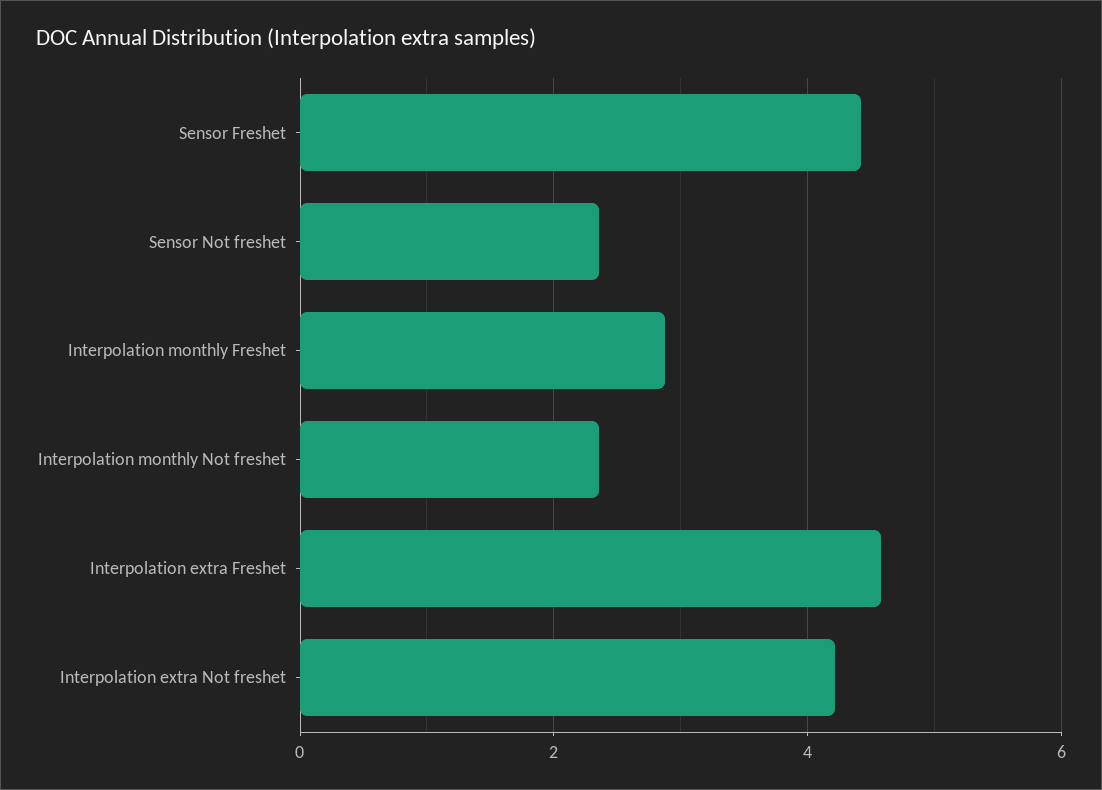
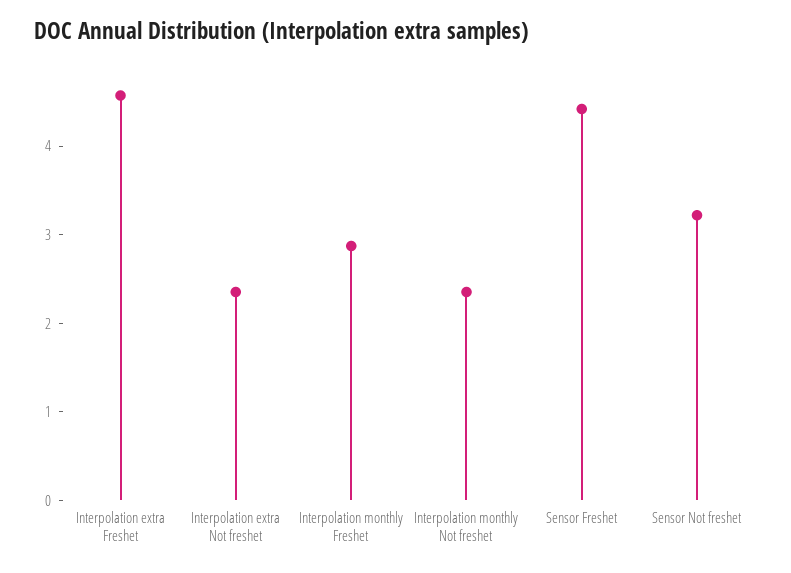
  {
    "Sensor Freshet": 4.4,
-   "Sensor Not freshet": 2.4,
+   "Sensor Not freshet": 3.2,
    "Interpolation monthly Freshet": 2.8,
    "Interpolation monthly Not freshet": 2.4,
    "Interpolation extra Freshet": 4.6,
-   "Interpolation extra Not freshet": 4.2
+   "Interpolation extra Not freshet": 2.4
  }

